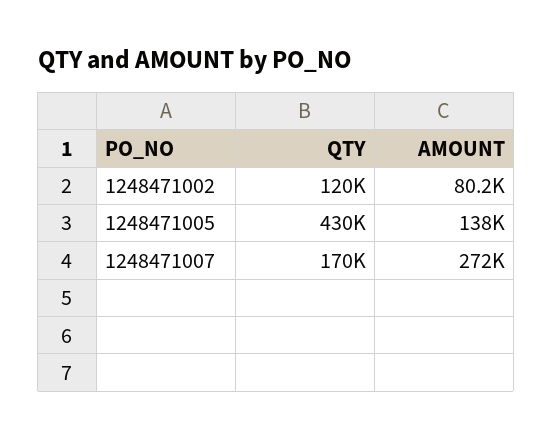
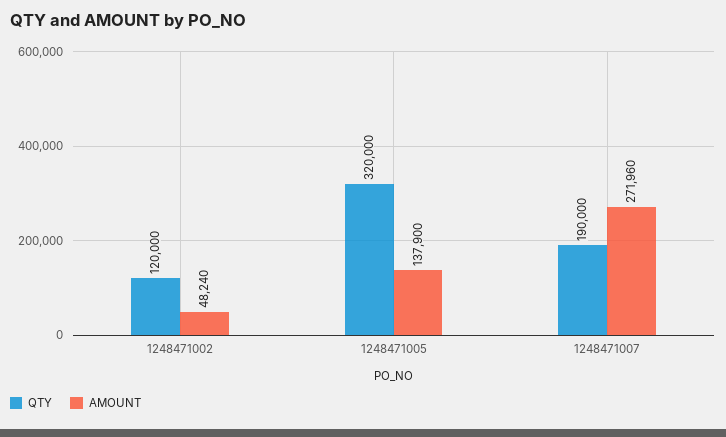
  {
    "QTY": {
      "1248471002": 120000,
-     "1248471005": 430000,
+     "1248471005": 320000,
-     "1248471007": 170000
+     "1248471007": 190000
    },
    "AMOUNT": {
-     "1248471002": 80200,
+     "1248471002": 48240,
      "1248471005": 137900,
      "1248471007": 271960
    }
  }

